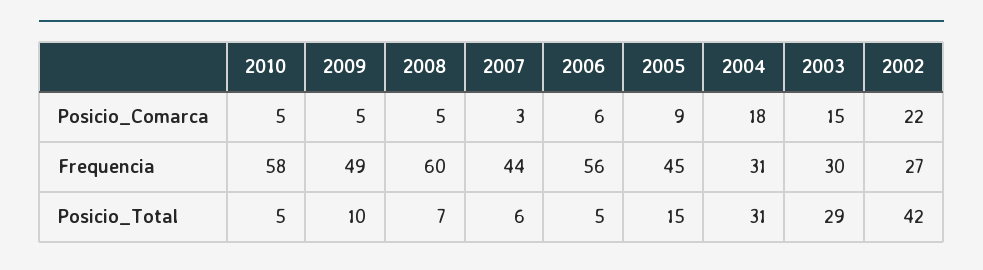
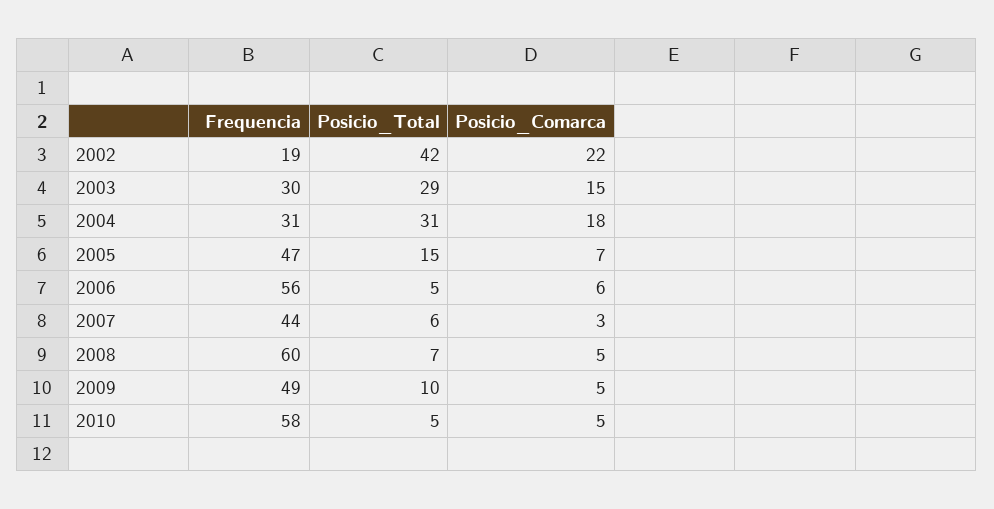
  {
    "2010": {
      "Posicio_Comarca": 5,
      "Frequencia": 58,
      "Posicio_Total": 5
    },
    "2009": {
      "Posicio_Comarca": 5,
      "Frequencia": 49,
      "Posicio_Total": 10
    },
    "2008": {
      "Posicio_Comarca": 5,
      "Frequencia": 60,
      "Posicio_Total": 7
    },
    "2007": {
      "Posicio_Comarca": 3,
      "Frequencia": 44,
      "Posicio_Total": 6
    },
    "2006": {
      "Posicio_Comarca": 6,
      "Frequencia": 56,
      "Posicio_Total": 5
    },
    "2005": {
-     "Posicio_Comarca": 9,
+     "Posicio_Comarca": 7,
-     "Frequencia": 45,
+     "Frequencia": 47,
      "Posicio_Total": 15
    },
    "2004": {
      "Posicio_Comarca": 18,
      "Frequencia": 31,
      "Posicio_Total": 31
    },
    "2003": {
      "Posicio_Comarca": 15,
      "Frequencia": 30,
      "Posicio_Total": 29
    },
    "2002": {
      "Posicio_Comarca": 22,
-     "Frequencia": 27,
+     "Frequencia": 19,
      "Posicio_Total": 42
    }
  }

